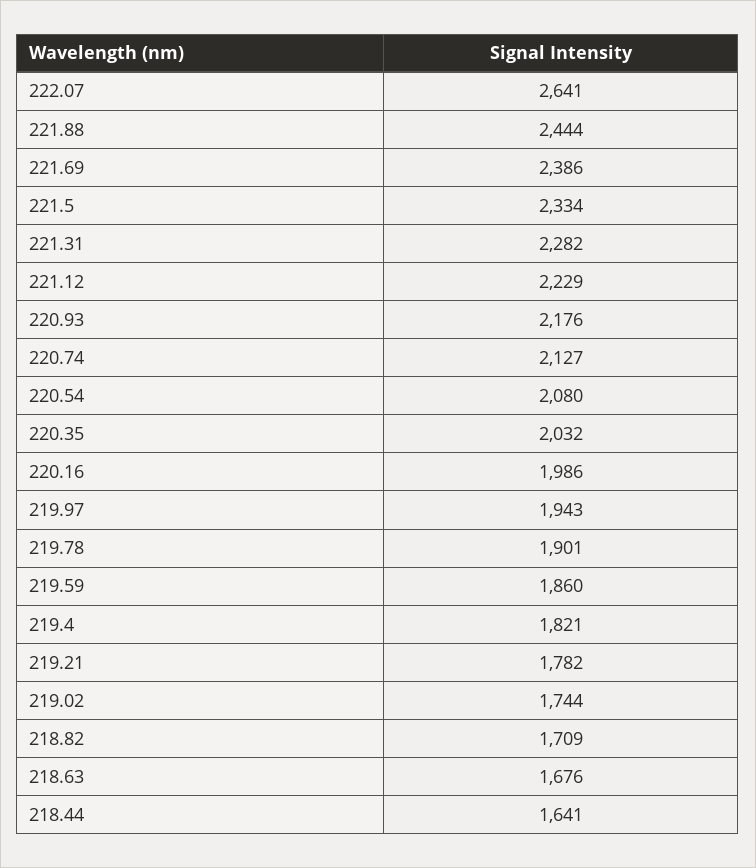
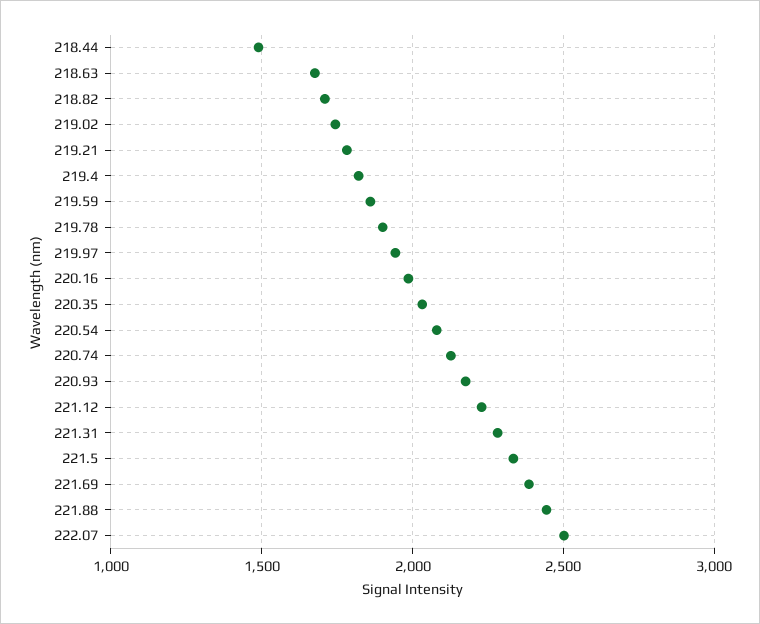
  {
-   "222.07": 2641,
+   "222.07": 2500,
    "221.88": 2444,
    "221.69": 2386,
    "221.5": 2334,
    "221.31": 2282,
    "221.12": 2229,
    "220.93": 2176,
    "220.74": 2127,
    "220.54": 2080,
    "220.35": 2032,
    "220.16": 1986,
    "219.97": 1943,
    "219.78": 1901,
    "219.59": 1860,
    "219.4": 1821,
    "219.21": 1782,
    "219.02": 1744,
    "218.82": 1709,
    "218.63": 1676,
-   "218.44": 1641
+   "218.44": 1500
  }

